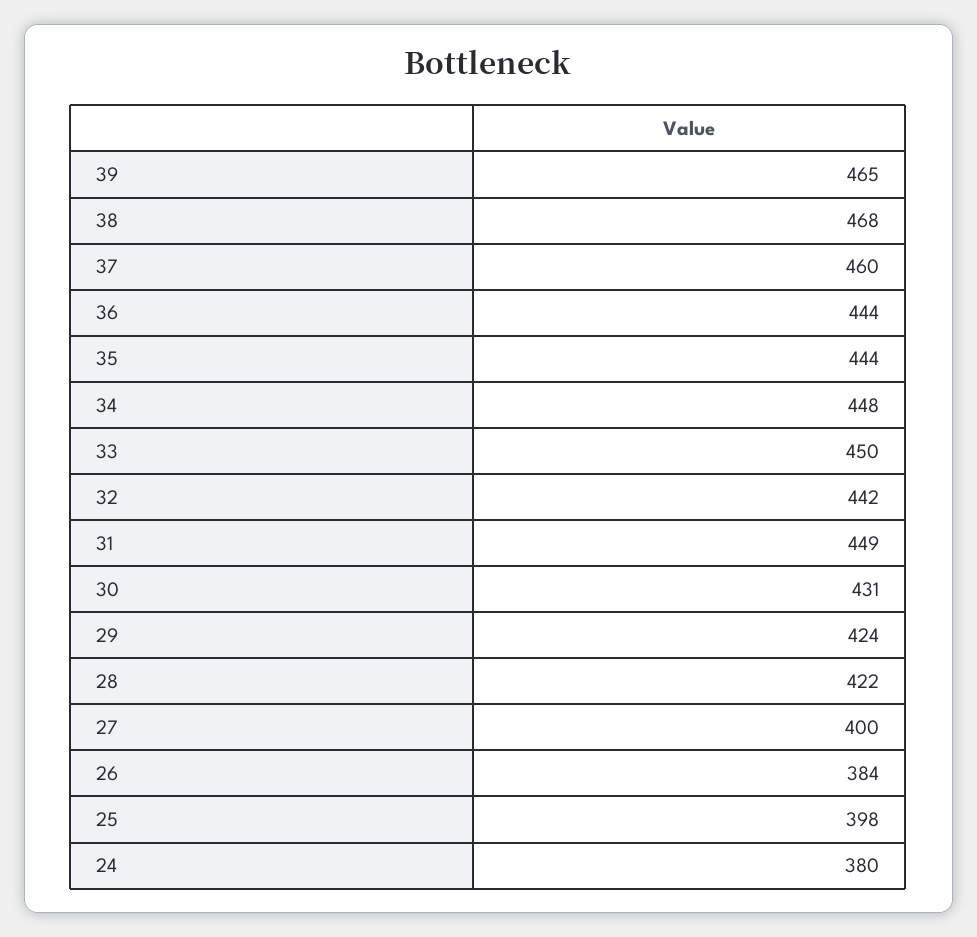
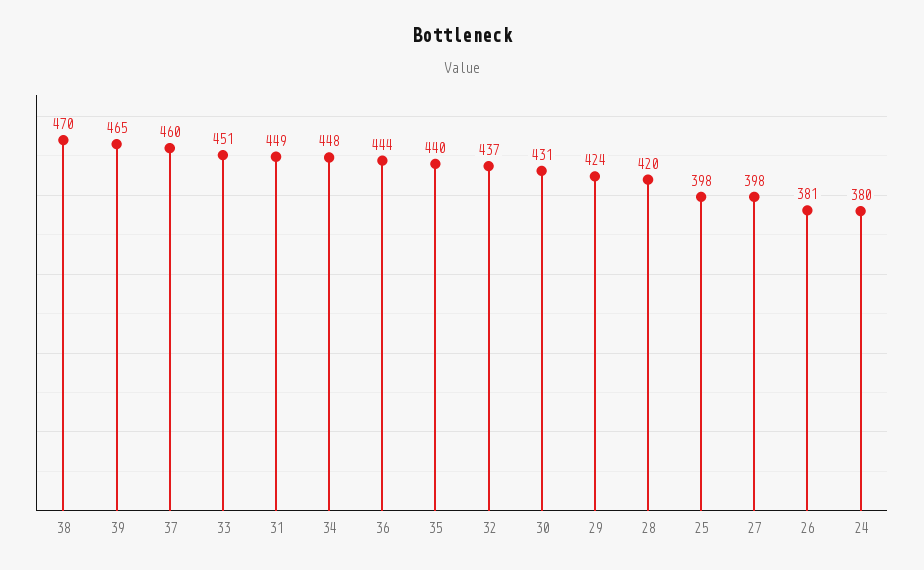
  {
    "39": 465,
-   "38": 468,
+   "38": 470,
    "37": 460,
    "36": 444,
-   "35": 444,
+   "35": 440,
    "34": 448,
-   "33": 450,
+   "33": 451,
-   "32": 442,
+   "32": 437,
    "31": 449,
    "30": 431,
    "29": 424,
-   "28": 422,
+   "28": 420,
-   "27": 400,
+   "27": 398,
-   "26": 384,
+   "26": 381,
    "25": 398,
    "24": 380
  }

